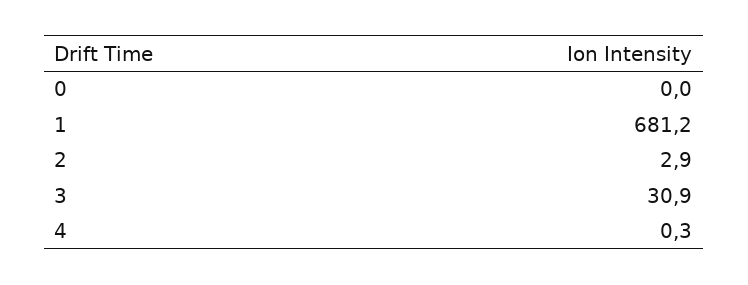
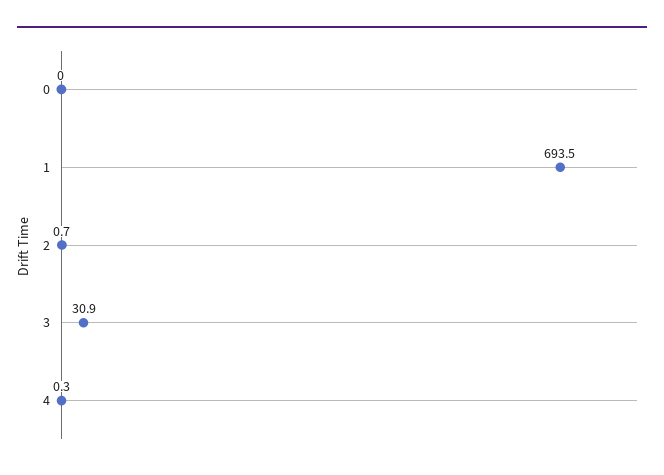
  {
    "0": 0,
-   "1": 681.2,
+   "1": 693.5,
-   "2": 2.9,
+   "2": 0.7,
    "3": 30.9,
    "4": 0.3
  }

